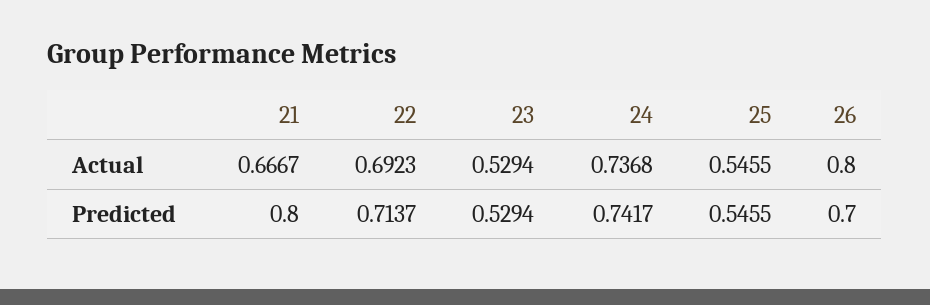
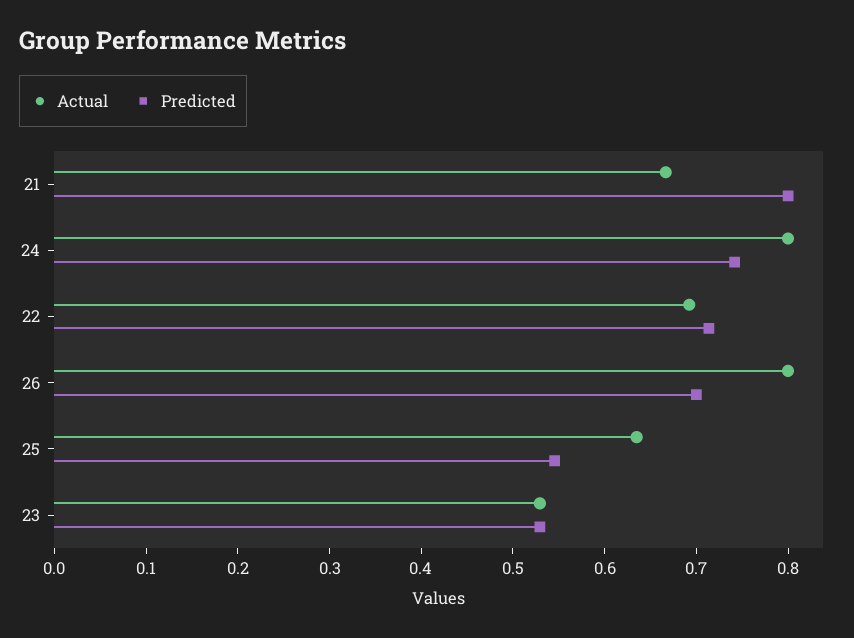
  {
    "Actual": {
      "21": 0.6667,
      "22": 0.6923,
      "23": 0.5294,
-     "24": 0.7368,
+     "24": 0.8,
-     "25": 0.5455,
+     "25": 0.64,
      "26": 0.8
    },
    "Predicted": {
      "21": 0.8,
      "22": 0.7137,
      "23": 0.5294,
      "24": 0.7417,
      "25": 0.5455,
      "26": 0.7
    }
  }

